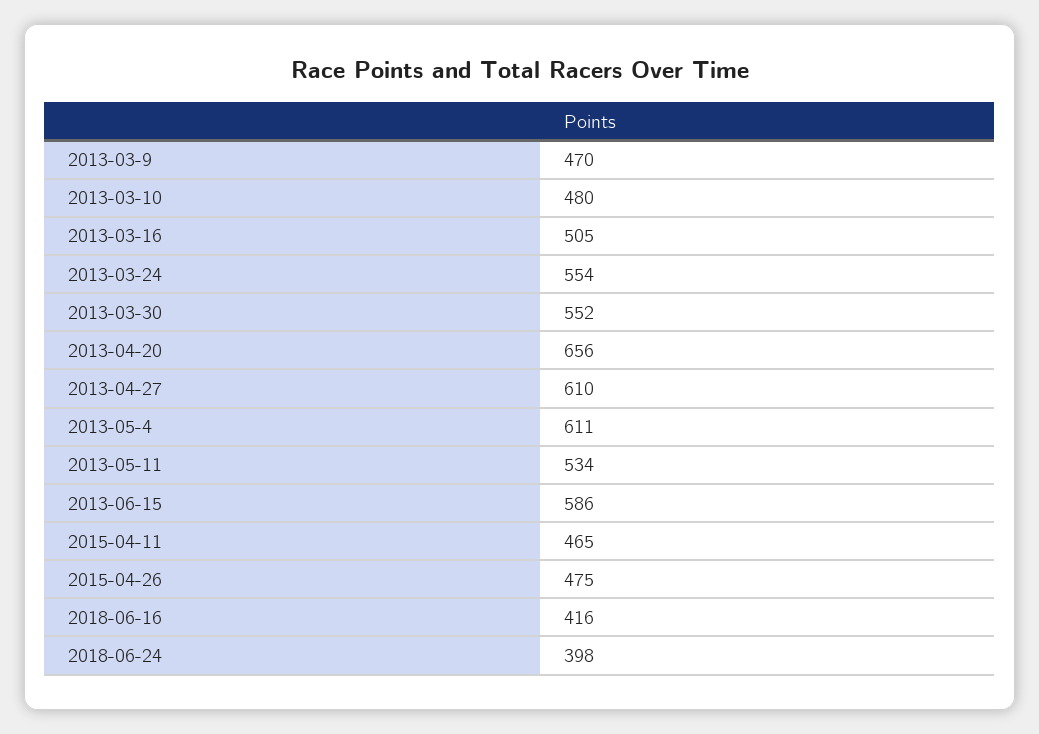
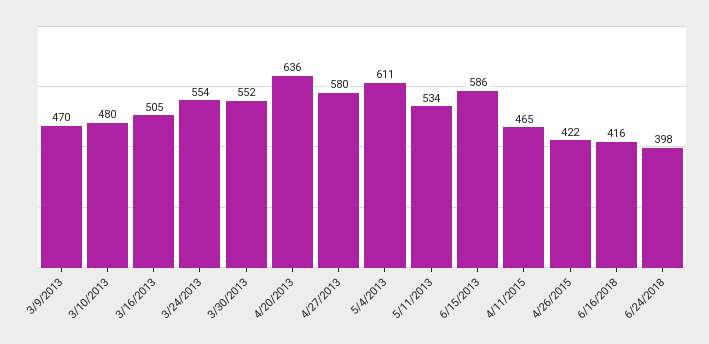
  {
    "2013-03-9": 470,
    "2013-03-10": 480,
    "2013-03-16": 505,
    "2013-03-24": 554,
    "2013-03-30": 552,
-   "2013-04-20": 656,
+   "2013-04-20": 636,
-   "2013-04-27": 610,
+   "2013-04-27": 580,
    "2013-05-4": 611,
    "2013-05-11": 534,
    "2013-06-15": 586,
    "2015-04-11": 465,
-   "2015-04-26": 475,
+   "2015-04-26": 422,
    "2018-06-16": 416,
    "2018-06-24": 398
  }

